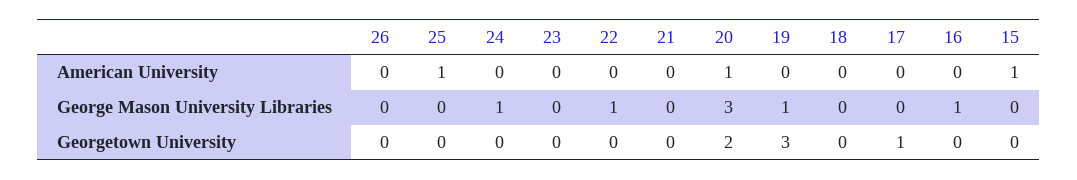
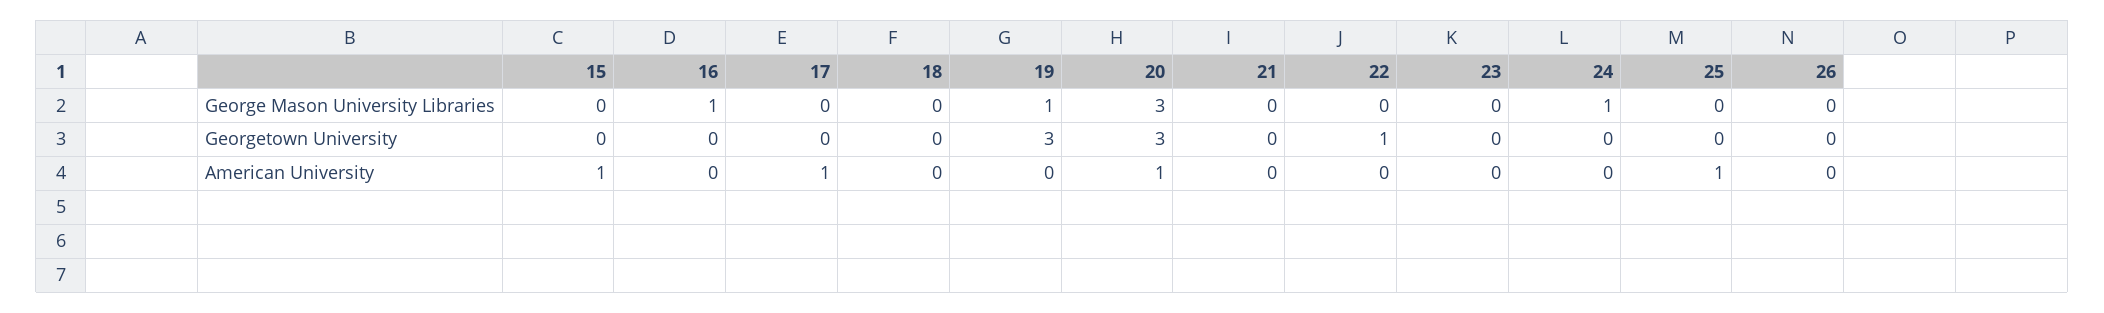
  {
    "26": {
      "American University": 0,
      "George Mason University Libraries": 0,
      "Georgetown University": 0
    },
    "25": {
      "American University": 1,
      "George Mason University Libraries": 0,
      "Georgetown University": 0
    },
    "24": {
      "American University": 0,
      "George Mason University Libraries": 1,
      "Georgetown University": 0
    },
    "23": {
      "American University": 0,
      "George Mason University Libraries": 0,
      "Georgetown University": 0
    },
    "22": {
      "American University": 0,
-     "George Mason University Libraries": 1,
+     "George Mason University Libraries": 0,
-     "Georgetown University": 0
+     "Georgetown University": 1
    },
    "21": {
      "American University": 0,
      "George Mason University Libraries": 0,
      "Georgetown University": 0
    },
    "20": {
      "American University": 1,
      "George Mason University Libraries": 3,
-     "Georgetown University": 2
+     "Georgetown University": 3
    },
    "19": {
      "American University": 0,
      "George Mason University Libraries": 1,
      "Georgetown University": 3
    },
    "18": {
      "American University": 0,
      "George Mason University Libraries": 0,
      "Georgetown University": 0
    },
    "17": {
-     "American University": 0,
+     "American University": 1,
      "George Mason University Libraries": 0,
-     "Georgetown University": 1
+     "Georgetown University": 0
    },
    "16": {
      "American University": 0,
      "George Mason University Libraries": 1,
      "Georgetown University": 0
    },
    "15": {
      "American University": 1,
      "George Mason University Libraries": 0,
      "Georgetown University": 0
    }
  }

